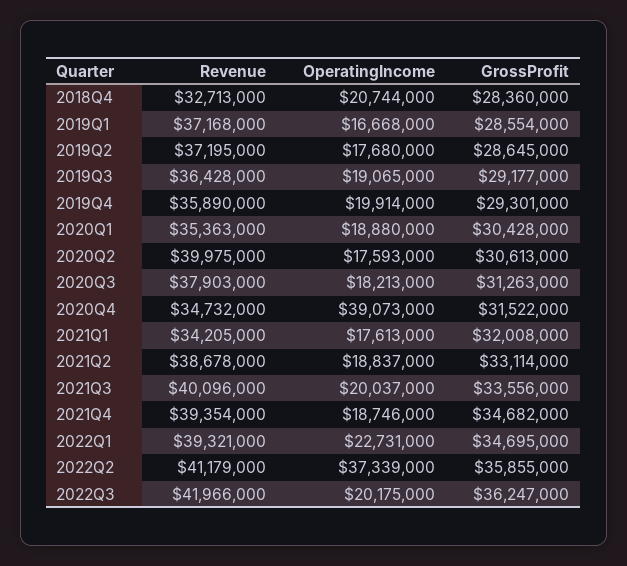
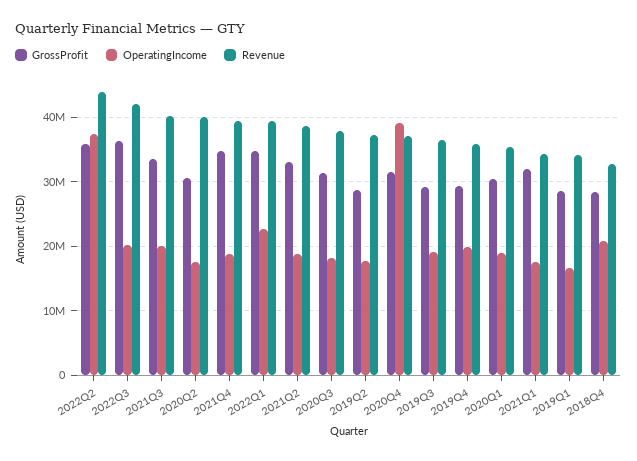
  {
    "Revenue": {
      "2018Q4": 32713000,
-     "2019Q1": 37168000,
+     "2019Q1": 34000000,
      "2019Q2": 37195000,
      "2019Q3": 36428000,
      "2019Q4": 35890000,
      "2020Q1": 35363000,
      "2020Q2": 39975000,
      "2020Q3": 37903000,
-     "2020Q4": 34732000,
+     "2020Q4": 37000000,
      "2021Q1": 34205000,
      "2021Q2": 38678000,
      "2021Q3": 40096000,
      "2021Q4": 39354000,
      "2022Q1": 39321000,
-     "2022Q2": 41179000,
+     "2022Q2": 44000000,
      "2022Q3": 41966000
    },
    "OperatingIncome": {
      "2018Q4": 20744000,
      "2019Q1": 16668000,
      "2019Q2": 17680000,
      "2019Q3": 19065000,
      "2019Q4": 19914000,
      "2020Q1": 18880000,
      "2020Q2": 17593000,
      "2020Q3": 18213000,
      "2020Q4": 39073000,
      "2021Q1": 17613000,
      "2021Q2": 18837000,
      "2021Q3": 20037000,
      "2021Q4": 18746000,
      "2022Q1": 22731000,
      "2022Q2": 37339000,
      "2022Q3": 20175000
    },
    "GrossProfit": {
      "2018Q4": 28360000,
      "2019Q1": 28554000,
      "2019Q2": 28645000,
      "2019Q3": 29177000,
      "2019Q4": 29301000,
      "2020Q1": 30428000,
      "2020Q2": 30613000,
      "2020Q3": 31263000,
      "2020Q4": 31522000,
      "2021Q1": 32008000,
      "2021Q2": 33114000,
      "2021Q3": 33556000,
      "2021Q4": 34682000,
      "2022Q1": 34695000,
      "2022Q2": 35855000,
      "2022Q3": 36247000
    }
  }

